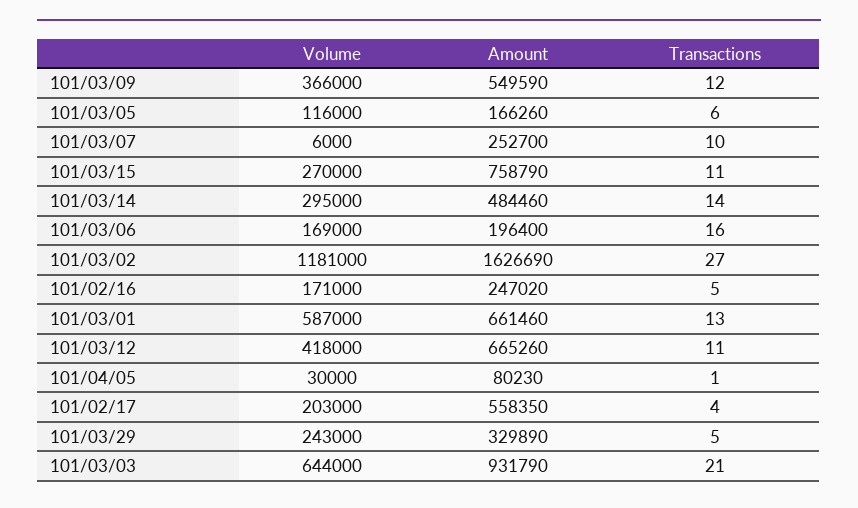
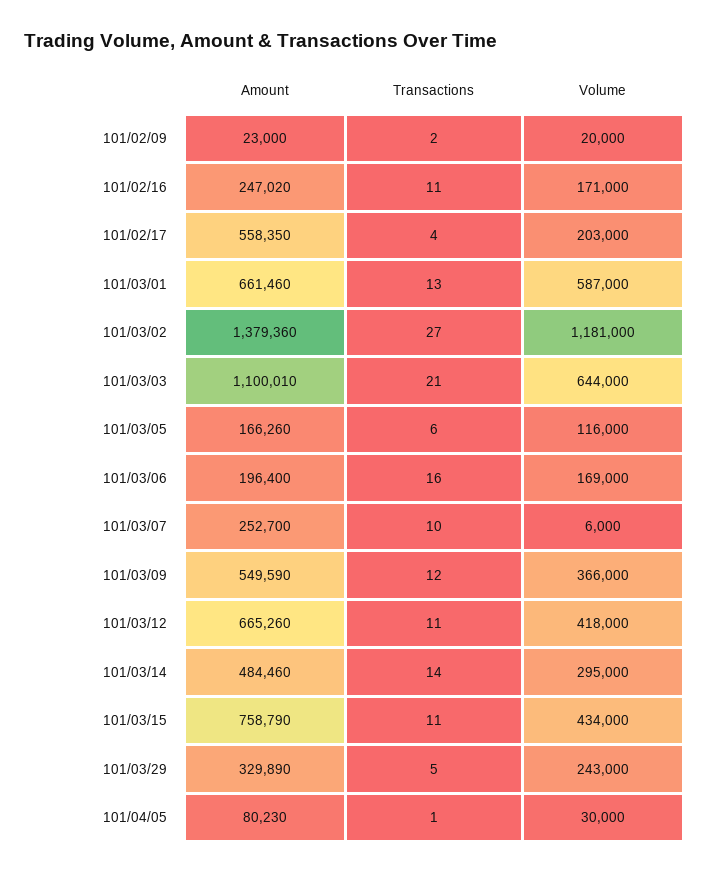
  {
    "Volume": {
      "101/03/09": 366000,
      "101/03/05": 116000,
      "101/03/07": 6000,
-     "101/03/15": 270000,
+     "101/03/15": 434000,
      "101/03/14": 295000,
      "101/03/06": 169000,
      "101/03/02": 1181000,
      "101/02/16": 171000,
      "101/03/01": 587000,
      "101/03/12": 418000,
      "101/04/05": 30000,
      "101/02/17": 203000,
      "101/03/29": 243000,
-     "101/03/03": 644000
+     "101/03/03": 644000,
+     "101/02/09": 20000
    },
    "Amount": {
      "101/03/09": 549590,
      "101/03/05": 166260,
      "101/03/07": 252700,
      "101/03/15": 758790,
      "101/03/14": 484460,
      "101/03/06": 196400,
-     "101/03/02": 1626690,
+     "101/03/02": 1379360,
      "101/02/16": 247020,
      "101/03/01": 661460,
      "101/03/12": 665260,
      "101/04/05": 80230,
      "101/02/17": 558350,
      "101/03/29": 329890,
-     "101/03/03": 931790
+     "101/03/03": 1100010,
+     "101/02/09": 23000
    },
    "Transactions": {
      "101/03/09": 12,
      "101/03/05": 6,
      "101/03/07": 10,
      "101/03/15": 11,
      "101/03/14": 14,
      "101/03/06": 16,
      "101/03/02": 27,
-     "101/02/16": 5,
+     "101/02/16": 11,
      "101/03/01": 13,
      "101/03/12": 11,
      "101/04/05": 1,
      "101/02/17": 4,
      "101/03/29": 5,
-     "101/03/03": 21
+     "101/03/03": 21,
+     "101/02/09": 2
    }
  }

